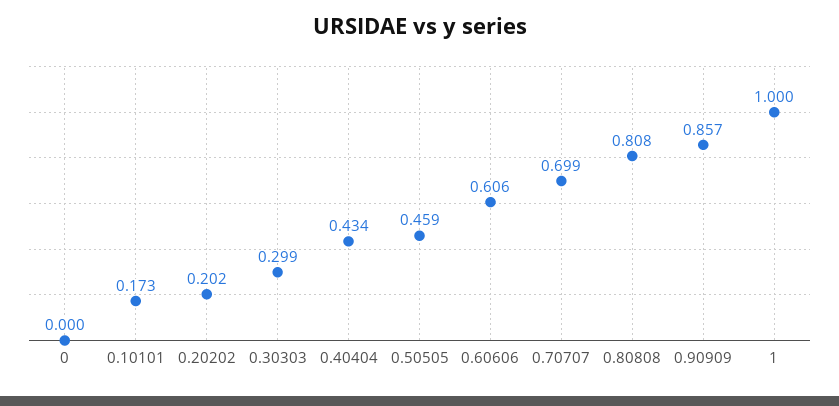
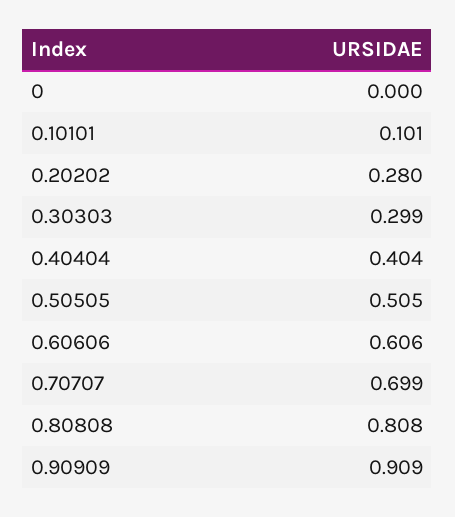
  {
    "0": 0,
-   "0.10101": 0.173,
+   "0.10101": 0.101,
-   "0.20202": 0.202,
+   "0.20202": 0.28,
    "0.30303": 0.299,
-   "0.40404": 0.434,
+   "0.40404": 0.404,
-   "0.50505": 0.459,
+   "0.50505": 0.505,
    "0.60606": 0.606,
    "0.70707": 0.699,
    "0.80808": 0.808,
-   "0.90909": 0.857,
+   "0.90909": 0.909
-   "1": 1
  }

